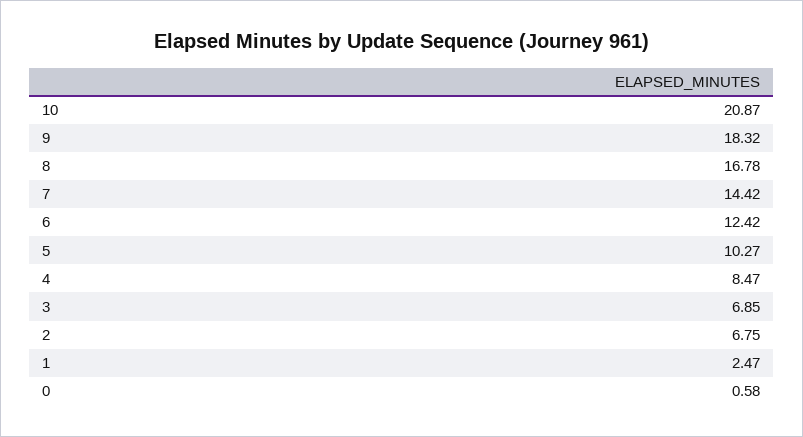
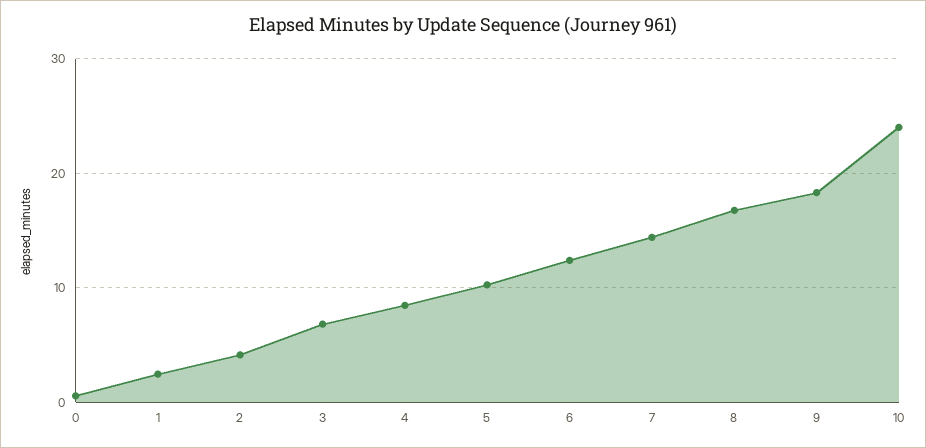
  {
-   "10": 20.87,
+   "10": 24,
    "9": 18.32,
    "8": 16.78,
    "7": 14.42,
    "6": 12.42,
    "5": 10.27,
    "4": 8.47,
    "3": 6.85,
-   "2": 6.75,
+   "2": 4,
    "1": 2.47,
    "0": 0.58
  }

